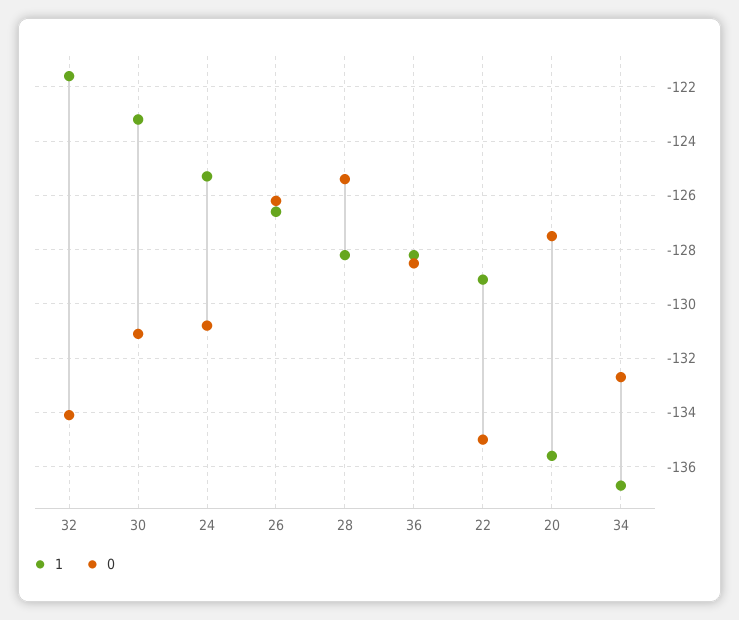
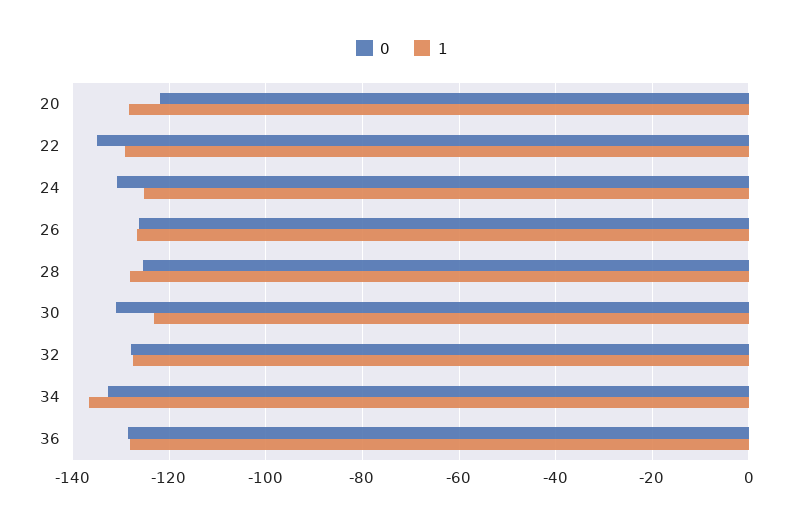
  {
    "1": {
-     "32": -121.5,
+     "32": -128,
      "30": -123,
      "24": -125.5,
      "26": -126.5,
      "28": -128,
      "36": -128,
      "22": -129,
-     "20": -135.5,
+     "20": -128,
      "34": -136.5
    },
    "0": {
-     "32": -134,
+     "32": -128,
      "30": -131,
      "24": -131,
      "26": -126,
      "28": -125.5,
      "36": -128.5,
      "22": -135,
-     "20": -127.5,
+     "20": -122,
      "34": -132.5
    }
  }

